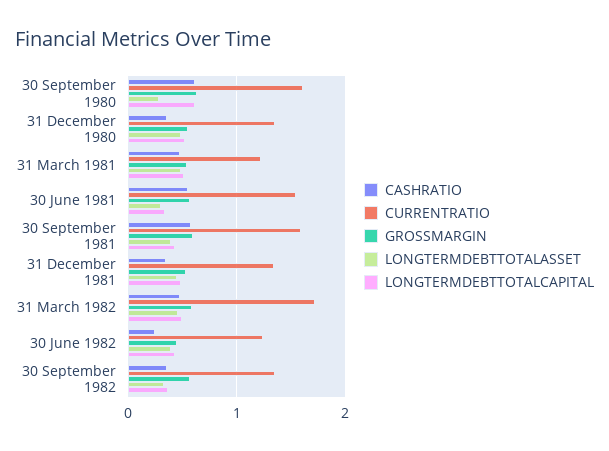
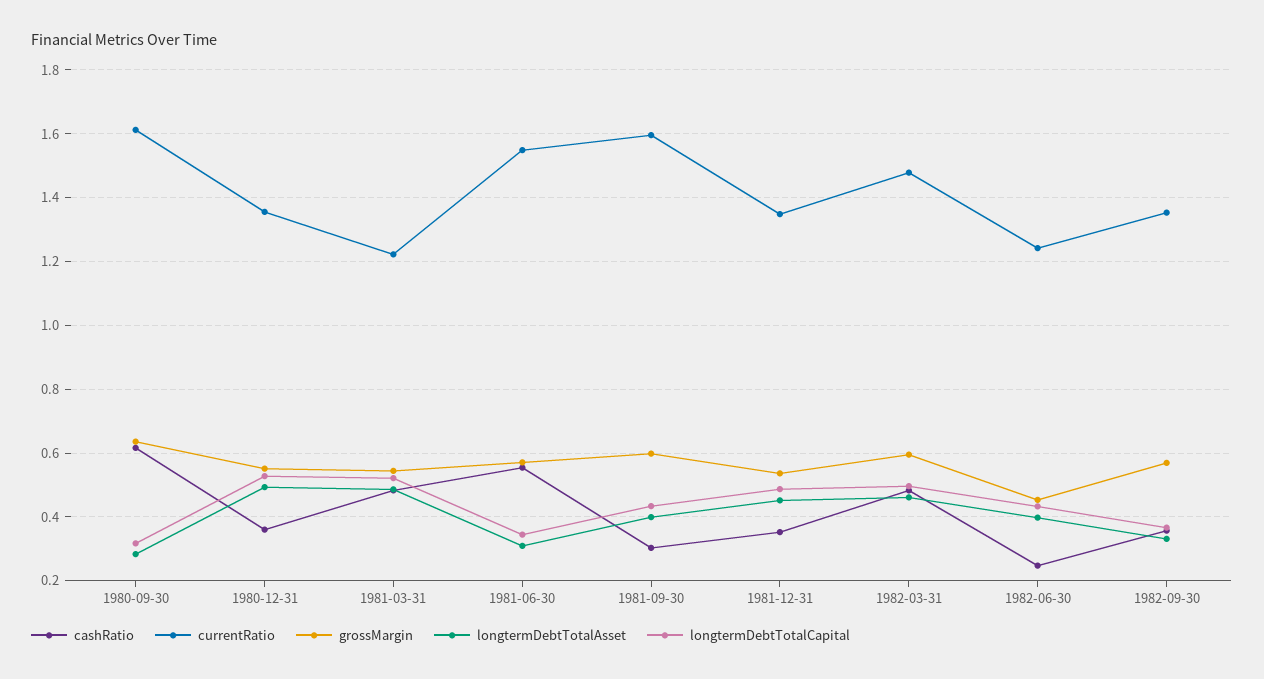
  {
    "CASHRATIO": {
      "30 September 1980": 0.62,
      "31 December 1980": 0.36,
      "31 March 1981": 0.48,
      "30 June 1981": 0.56,
-     "30 September 1981": 0.6,
+     "30 September 1981": 0.3,
      "31 December 1981": 0.36,
      "31 March 1982": 0.48,
      "30 June 1982": 0.24,
      "30 September 1982": 0.36
    },
    "CURRENTRATIO": {
      "30 September 1980": 1.62,
      "31 December 1980": 1.36,
      "31 March 1981": 1.22,
      "30 June 1981": 1.54,
      "30 September 1981": 1.6,
      "31 December 1981": 1.34,
-     "31 March 1982": 1.7,
+     "31 March 1982": 1.48,
      "30 June 1982": 1.24,
      "30 September 1982": 1.36
    },
    "GROSSMARGIN": {
      "30 September 1980": 0.64,
      "31 December 1980": 0.56,
      "31 March 1981": 0.54,
      "30 June 1981": 0.58,
      "30 September 1981": 0.6,
      "31 December 1981": 0.54,
      "31 March 1982": 0.6,
      "30 June 1982": 0.46,
      "30 September 1982": 0.56
    },
    "LONGTERMDEBTTOTALASSET": {
      "30 September 1980": 0.28,
      "31 December 1980": 0.5,
      "31 March 1981": 0.48,
      "30 June 1981": 0.3,
      "30 September 1981": 0.4,
      "31 December 1981": 0.46,
      "31 March 1982": 0.46,
      "30 June 1982": 0.4,
      "30 September 1982": 0.34
    },
    "LONGTERMDEBTTOTALCAPITAL": {
-     "30 September 1980": 0.6,
+     "30 September 1980": 0.32,
      "31 December 1980": 0.52,
      "31 March 1981": 0.52,
      "30 June 1981": 0.34,
      "30 September 1981": 0.44,
      "31 December 1981": 0.48,
      "31 March 1982": 0.5,
      "30 June 1982": 0.44,
      "30 September 1982": 0.36
    }
  }

